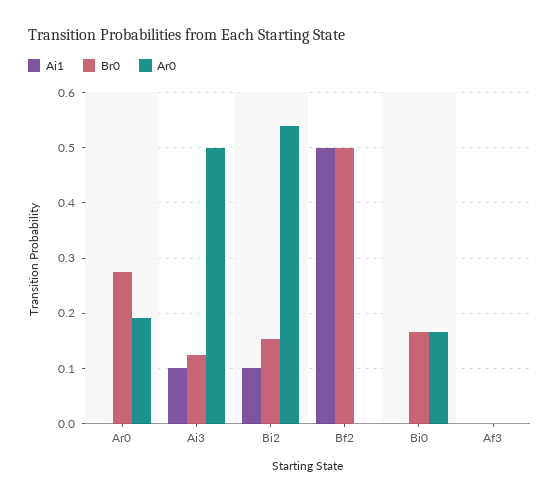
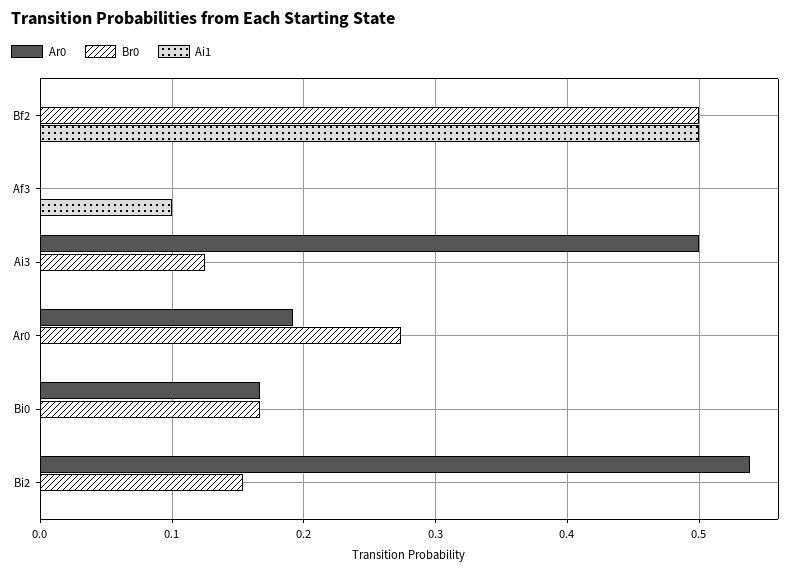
  {
    "Ai1": {
      "Ar0": 0,
-     "Ai3": 0.1,
+     "Ai3": 0,
-     "Bi2": 0.1,
+     "Bi2": 0,
      "Bf2": 0.5,
      "Bi0": 0,
-     "Af3": 0
+     "Af3": 0.1
    },
    "Br0": {
      "Ar0": 0.27,
      "Ai3": 0.13,
      "Bi2": 0.15,
      "Bf2": 0.5,
      "Bi0": 0.17,
      "Af3": 0
    },
    "Ar0": {
      "Ar0": 0.19,
      "Ai3": 0.5,
      "Bi2": 0.54,
      "Bf2": 0,
      "Bi0": 0.17,
      "Af3": 0
    }
  }

